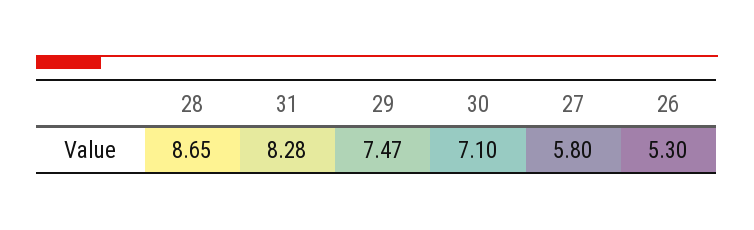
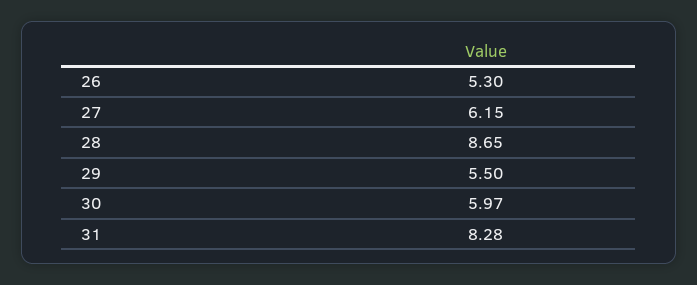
  {
    "28": 8.65,
    "31": 8.28,
-   "29": 7.47,
+   "29": 5.5,
-   "30": 7.1,
+   "30": 5.97,
-   "27": 5.8,
+   "27": 6.15,
    "26": 5.3
  }

